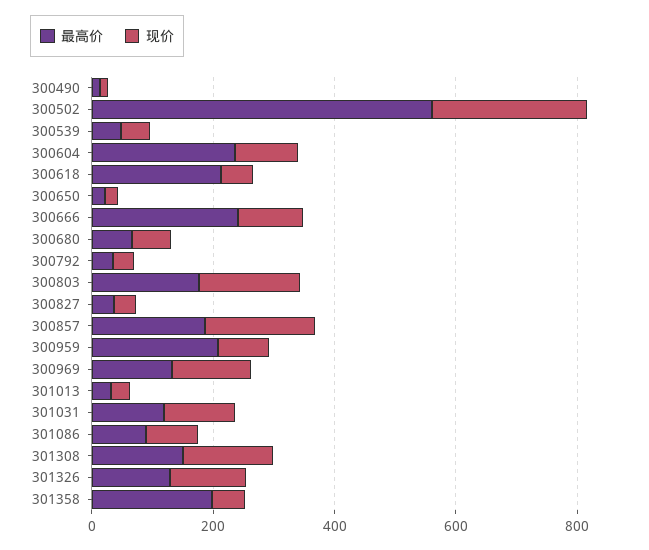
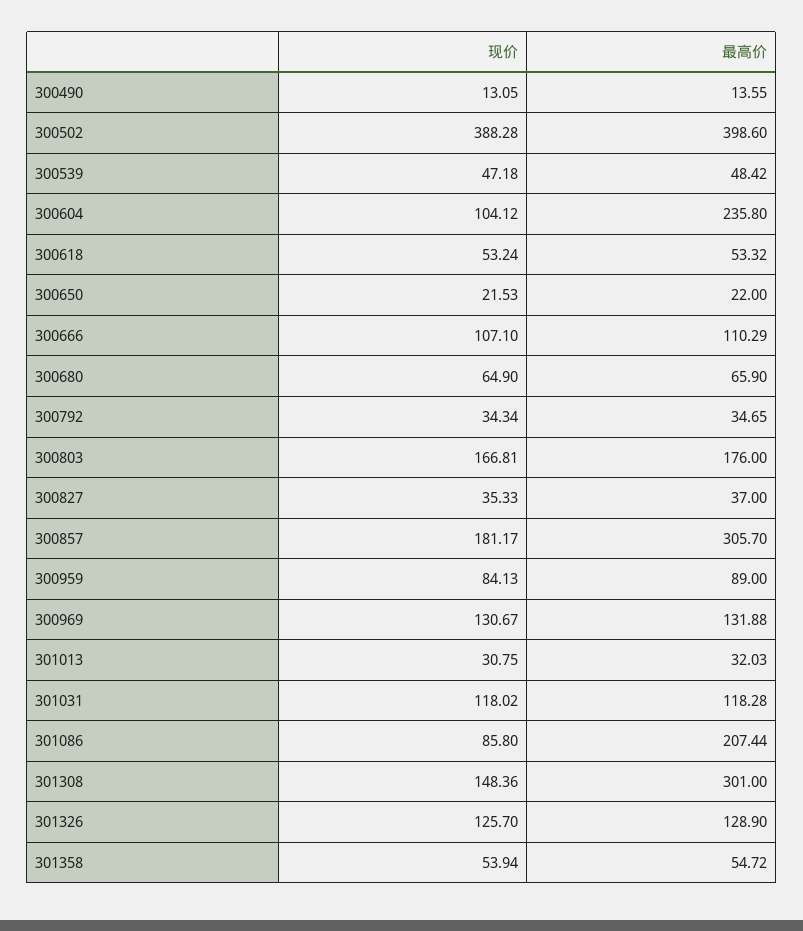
  {
    "最高价": {
      "300490": 13.55,
-     "300502": 550,
+     "300502": 398.6,
      "300539": 48.42,
      "300604": 235.8,
-     "300618": 200,
+     "300618": 53.32,
      "300650": 22,
-     "300666": 250,
+     "300666": 110.29,
      "300680": 65.9,
      "300792": 34.65,
      "300803": 176,
      "300827": 37,
-     "300857": 200,
+     "300857": 305.7,
-     "300959": 200,
+     "300959": 89,
      "300969": 131.88,
      "301013": 32.03,
      "301031": 118.28,
-     "301086": 100,
+     "301086": 207.44,
-     "301308": 150,
+     "301308": 301,
      "301326": 128.9,
-     "301358": 200
+     "301358": 54.72
    },
    "现价": {
      "300490": 13.05,
-     "300502": 250,
+     "300502": 388.28,
      "300539": 47.18,
      "300604": 104.12,
      "300618": 53.24,
      "300650": 21.53,
      "300666": 107.1,
      "300680": 64.9,
      "300792": 34.34,
      "300803": 166.81,
      "300827": 35.33,
      "300857": 181.17,
      "300959": 84.13,
      "300969": 130.67,
      "301013": 30.75,
      "301031": 118.02,
      "301086": 85.8,
      "301308": 148.36,
      "301326": 125.7,
      "301358": 53.94
    }
  }

